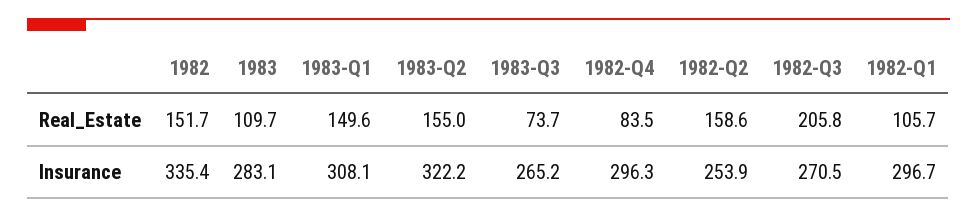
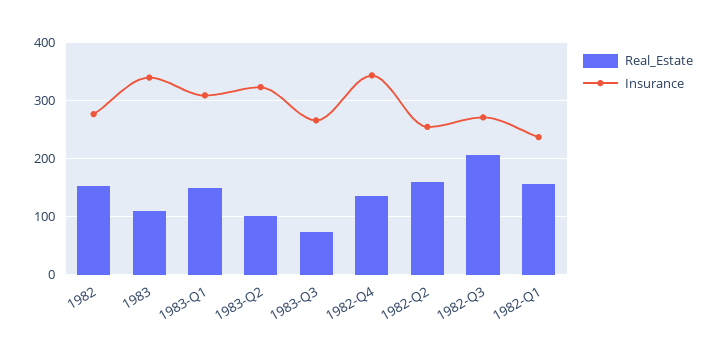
  {
    "Real_Estate": {
      "1982": 151.7,
      "1983": 109.7,
      "1983-Q1": 149.6,
-     "1983-Q2": 155,
+     "1983-Q2": 100,
      "1983-Q3": 73.7,
-     "1982-Q4": 83.5,
+     "1982-Q4": 140,
      "1982-Q2": 158.6,
      "1982-Q3": 205.8,
-     "1982-Q1": 105.7
+     "1982-Q1": 160
    },
    "Insurance": {
-     "1982": 335.4,
+     "1982": 280,
-     "1983": 283.1,
+     "1983": 340,
      "1983-Q1": 308.1,
      "1983-Q2": 322.2,
      "1983-Q3": 265.2,
-     "1982-Q4": 296.3,
+     "1982-Q4": 340,
      "1982-Q2": 253.9,
      "1982-Q3": 270.5,
-     "1982-Q1": 296.7
+     "1982-Q1": 240
    }
  }

